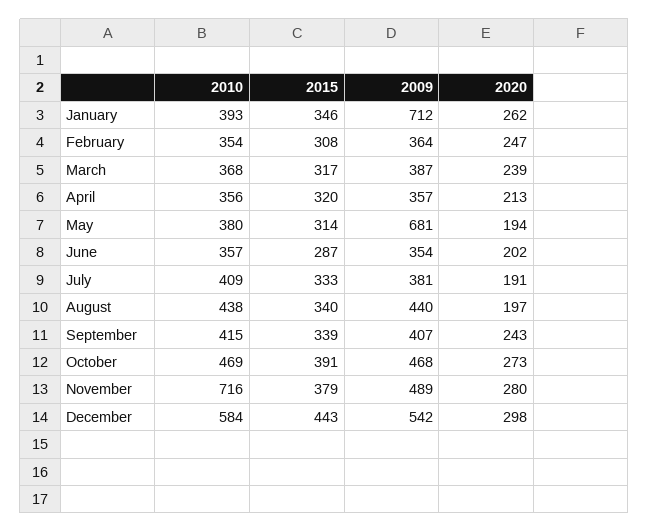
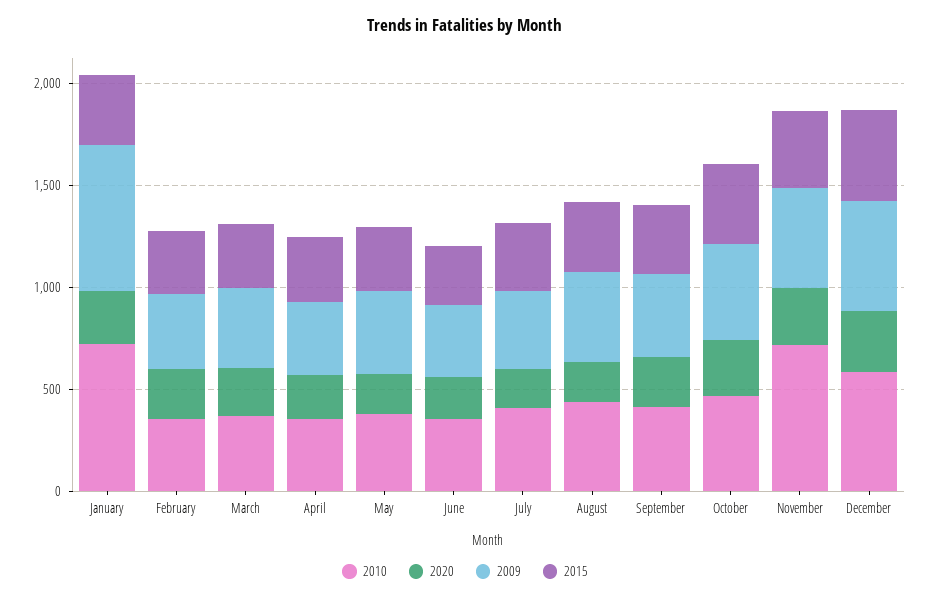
  {
    "2010": {
-     "January": 393,
+     "January": 700,
      "February": 354,
      "March": 368,
      "April": 356,
      "May": 380,
      "June": 357,
      "July": 409,
      "August": 438,
      "September": 415,
      "October": 469,
      "November": 716,
      "December": 584
    },
    "2015": {
      "January": 346,
      "February": 308,
      "March": 317,
      "April": 320,
      "May": 314,
      "June": 287,
      "July": 333,
      "August": 340,
      "September": 339,
      "October": 391,
      "November": 379,
      "December": 443
    },
    "2009": {
      "January": 712,
      "February": 364,
      "March": 387,
      "April": 357,
-     "May": 681,
+     "May": 400,
      "June": 354,
      "July": 381,
      "August": 440,
      "September": 407,
      "October": 468,
      "November": 489,
      "December": 542
    },
    "2020": {
      "January": 262,
      "February": 247,
      "March": 239,
      "April": 213,
      "May": 194,
      "June": 202,
      "July": 191,
      "August": 197,
      "September": 243,
      "October": 273,
      "November": 280,
      "December": 298
    }
  }

